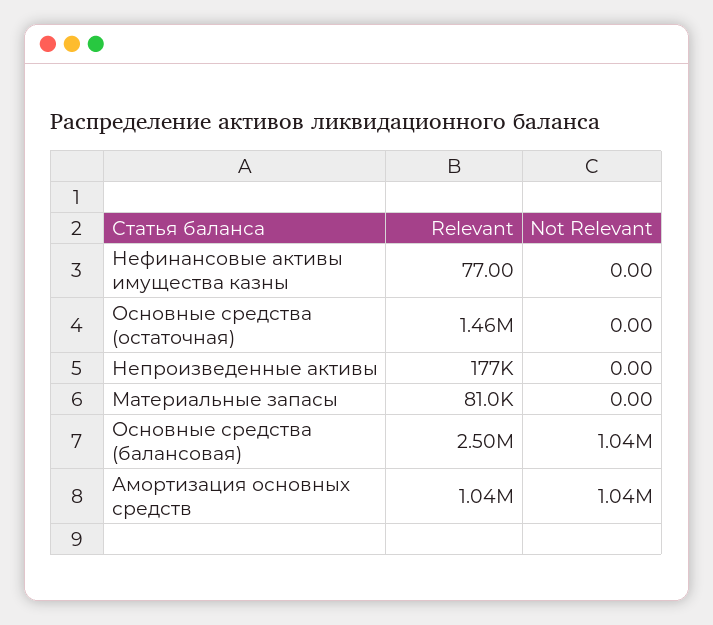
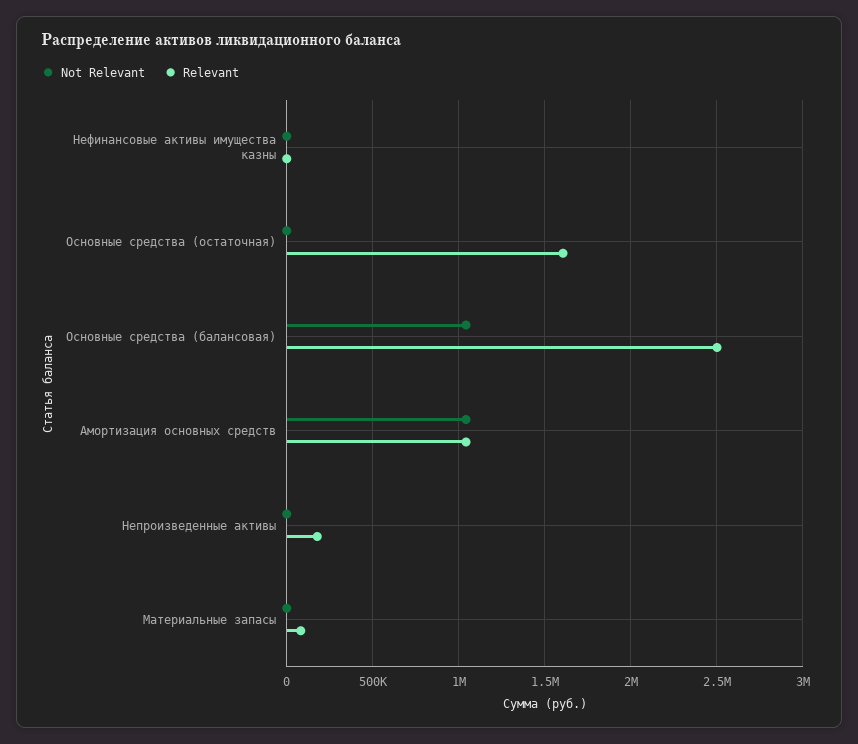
  {
    "Relevant": {
      "Нефинансовые активы имущества казны": 77,
-     "Основные средства (остаточная)": 1460000,
+     "Основные средства (остаточная)": 1600000,
      "Непроизведенные активы": 177000,
      "Материальные запасы": 81000,
      "Основные средства (балансовая)": 2500000,
      "Амортизация основных средств": 1040000
    },
    "Not Relevant": {
      "Нефинансовые активы имущества казны": 0,
      "Основные средства (остаточная)": 0,
      "Непроизведенные активы": 0,
      "Материальные запасы": 0,
      "Основные средства (балансовая)": 1040000,
      "Амортизация основных средств": 1040000
    }
  }

